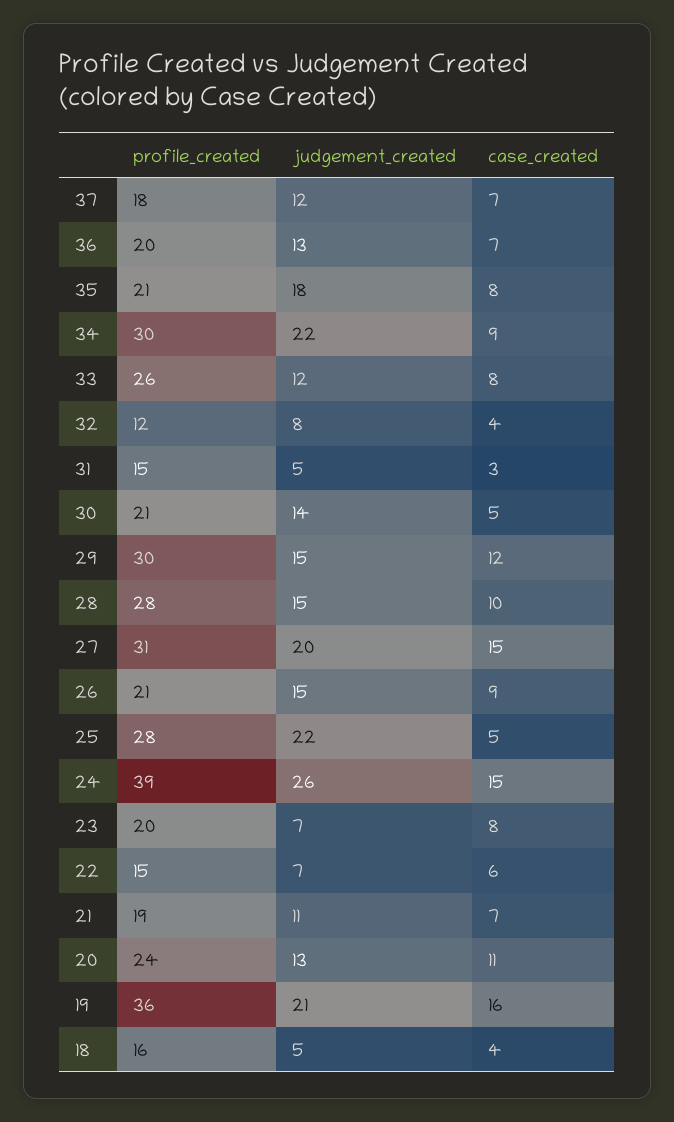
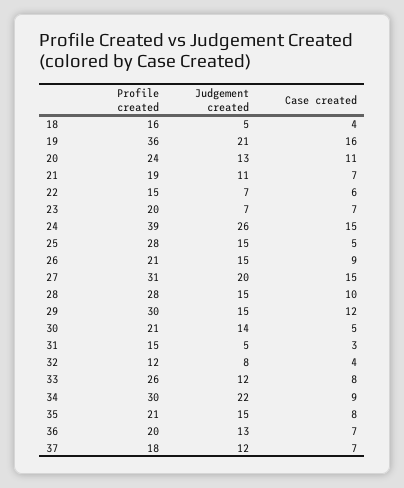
  {
    "profile_created": {
      "37": 18,
      "36": 20,
      "35": 21,
      "34": 30,
      "33": 26,
      "32": 12,
      "31": 15,
      "30": 21,
      "29": 30,
      "28": 28,
      "27": 31,
      "26": 21,
      "25": 28,
      "24": 39,
      "23": 20,
      "22": 15,
      "21": 19,
      "20": 24,
      "19": 36,
      "18": 16
    },
    "judgement_created": {
      "37": 12,
      "36": 13,
-     "35": 18,
+     "35": 15,
      "34": 22,
      "33": 12,
      "32": 8,
      "31": 5,
      "30": 14,
      "29": 15,
      "28": 15,
      "27": 20,
      "26": 15,
-     "25": 22,
+     "25": 15,
      "24": 26,
      "23": 7,
      "22": 7,
      "21": 11,
      "20": 13,
      "19": 21,
      "18": 5
    },
    "case_created": {
      "37": 7,
      "36": 7,
      "35": 8,
      "34": 9,
      "33": 8,
      "32": 4,
      "31": 3,
      "30": 5,
      "29": 12,
      "28": 10,
      "27": 15,
      "26": 9,
      "25": 5,
      "24": 15,
-     "23": 8,
+     "23": 7,
      "22": 6,
      "21": 7,
      "20": 11,
      "19": 16,
      "18": 4
    }
  }

